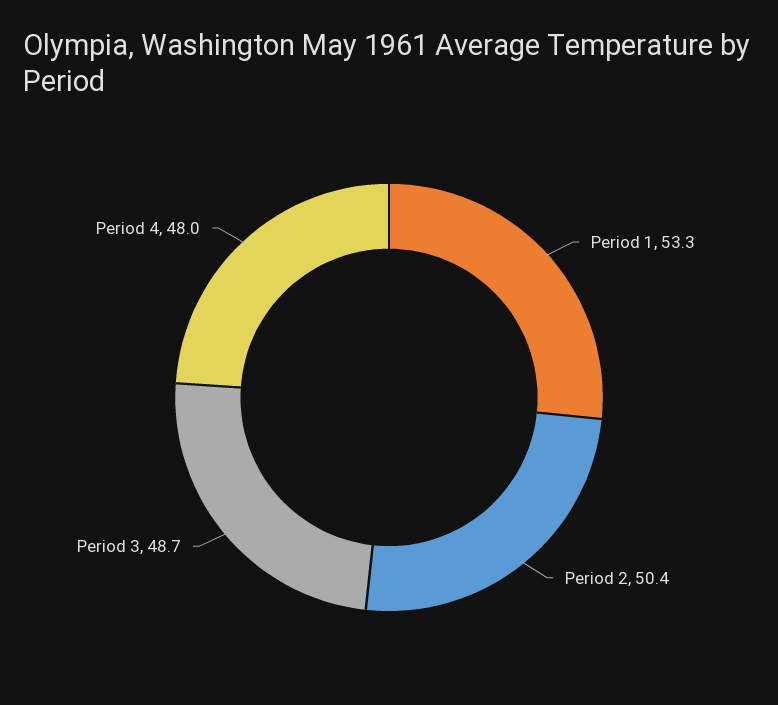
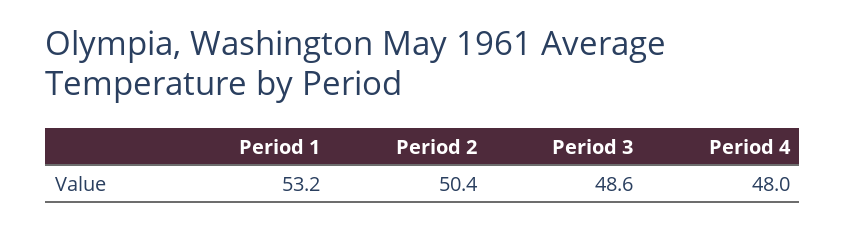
  {
-   "Period 1": 53.3,
+   "Period 1": 53.2,
    "Period 2": 50.4,
-   "Period 3": 48.7,
+   "Period 3": 48.6,
    "Period 4": 48
  }

